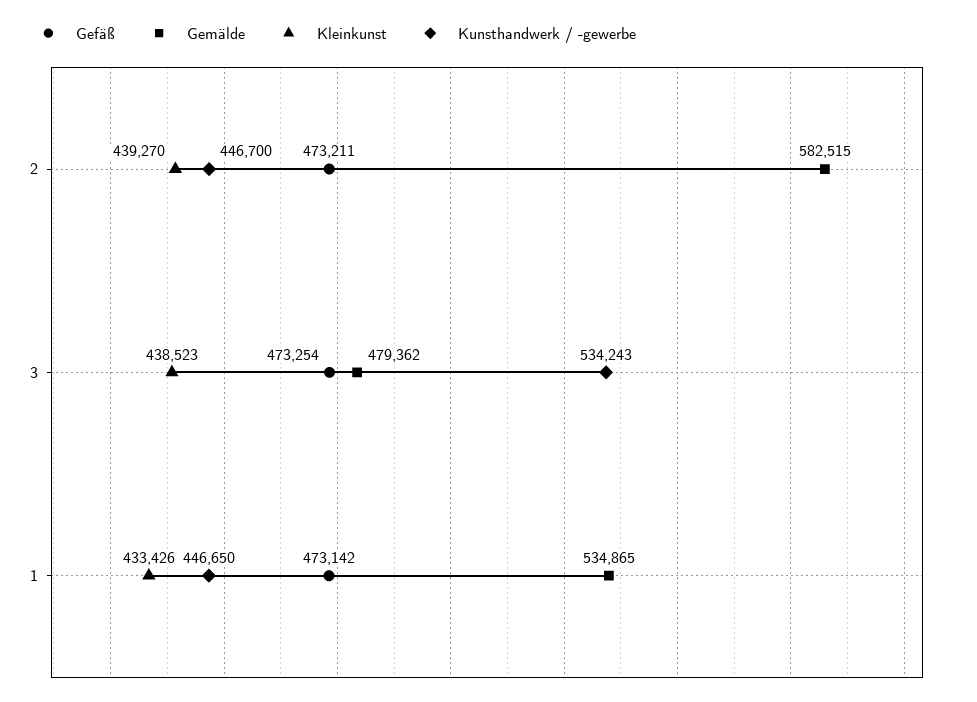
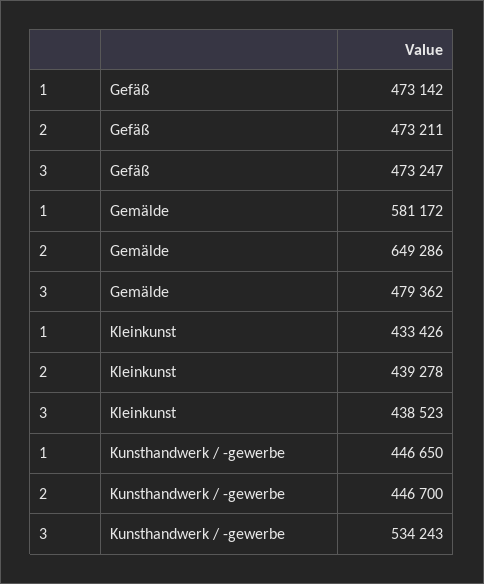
  {
    "Gefäß": {
      "2": 473211,
-     "3": 473254,
+     "3": 473247,
      "1": 473142
    },
    "Gemälde": {
-     "2": 582515,
+     "2": 649286,
      "3": 479362,
-     "1": 534865
+     "1": 581172
    },
    "Kleinkunst": {
-     "2": 439270,
+     "2": 439278,
      "3": 438523,
      "1": 433426
    },
    "Kunsthandwerk / -gewerbe": {
      "2": 446700,
      "3": 534243,
      "1": 446650
    }
  }

